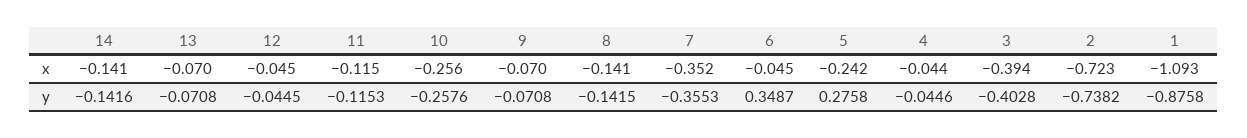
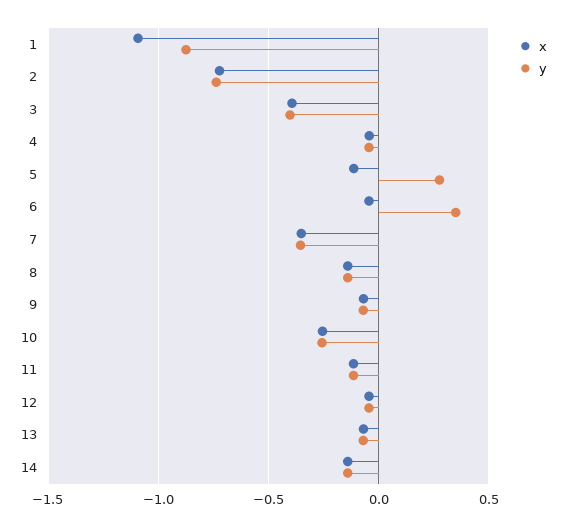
  {
    "x": {
      "14": -0.141,
      "13": -0.07,
      "12": -0.045,
      "11": -0.115,
      "10": -0.256,
      "9": -0.07,
      "8": -0.141,
      "7": -0.352,
      "6": -0.045,
-     "5": -0.242,
+     "5": -0.1,
      "4": -0.044,
      "3": -0.394,
      "2": -0.723,
      "1": -1.093
    },
    "y": {
      "14": -0.1416,
      "13": -0.0708,
      "12": -0.0445,
      "11": -0.1153,
      "10": -0.2576,
      "9": -0.0708,
      "8": -0.1415,
      "7": -0.3553,
      "6": 0.3487,
      "5": 0.2758,
      "4": -0.0446,
      "3": -0.4028,
      "2": -0.7382,
      "1": -0.8758
    }
  }

